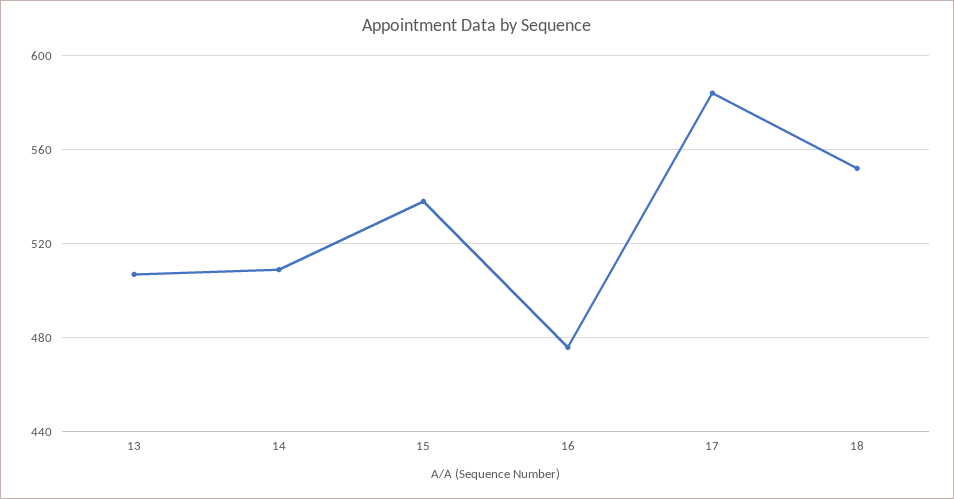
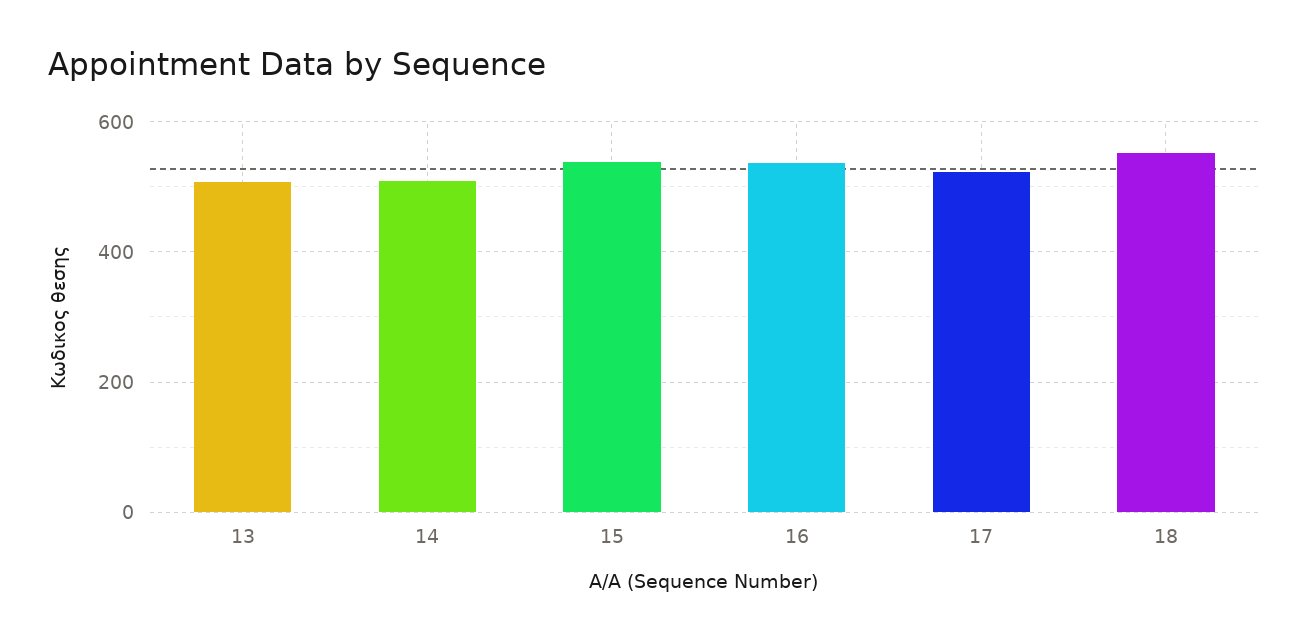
  {
    "13": 505,
    "14": 510,
    "15": 540,
-   "16": 475,
+   "16": 540,
-   "17": 585,
+   "17": 520,
    "18": 550
  }

